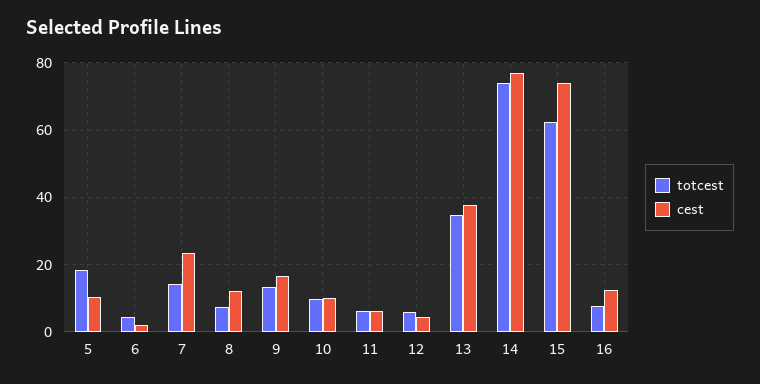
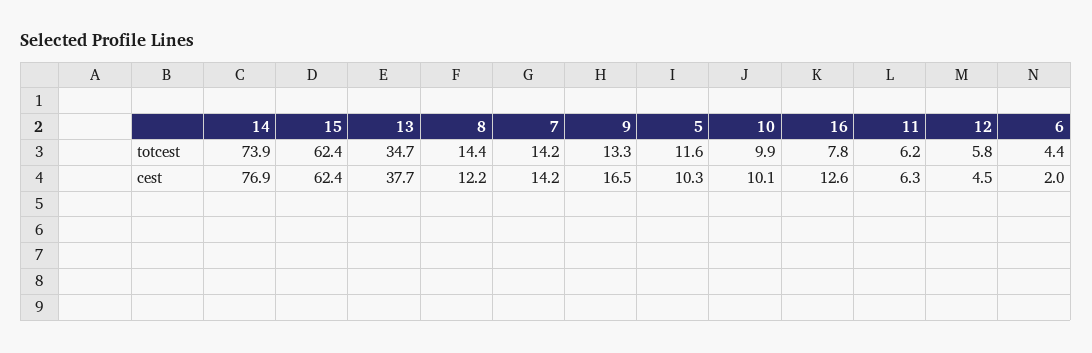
  {
    "totcest": {
-     "5": 18,
+     "5": 11.6,
      "6": 4.4,
      "7": 14.2,
-     "8": 8,
+     "8": 14.4,
      "9": 13.3,
      "10": 9.9,
      "11": 6.2,
      "12": 5.8,
      "13": 34.7,
      "14": 73.9,
      "15": 62.4,
      "16": 7.8
    },
    "cest": {
      "5": 10.3,
      "6": 2,
-     "7": 24,
+     "7": 14.2,
      "8": 12.2,
      "9": 16.5,
      "10": 10.1,
      "11": 6.3,
      "12": 4.5,
      "13": 37.7,
      "14": 76.9,
-     "15": 74,
+     "15": 62.4,
      "16": 12.6
    }
  }

